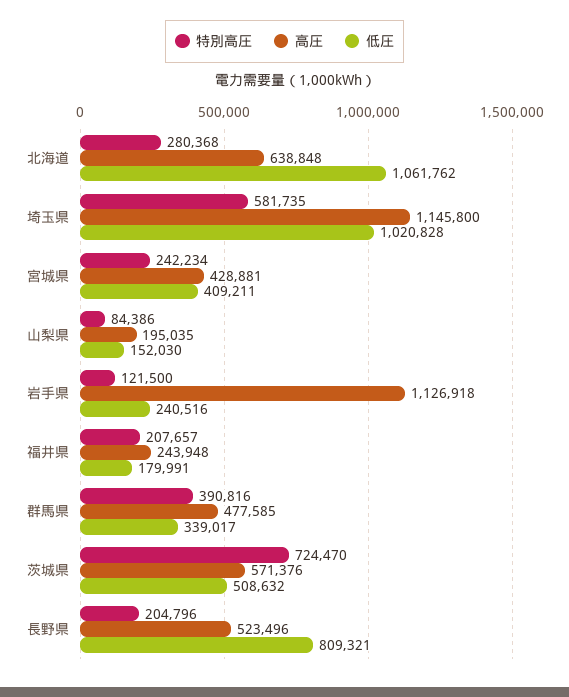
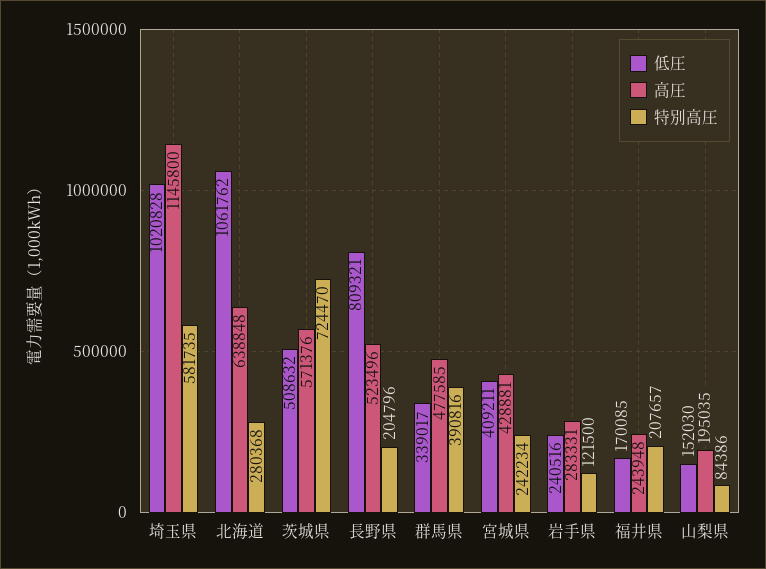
  {
    "特別高圧": {
      "北海道": 280368,
      "埼玉県": 581735,
      "宮城県": 242234,
      "山梨県": 84386,
      "岩手県": 121500,
      "福井県": 207657,
      "群馬県": 390816,
      "茨城県": 724470,
      "長野県": 204796
    },
    "高圧": {
      "北海道": 638848,
      "埼玉県": 1145800,
      "宮城県": 428881,
      "山梨県": 195035,
-     "岩手県": 1126918,
+     "岩手県": 283331,
      "福井県": 243948,
      "群馬県": 477585,
      "茨城県": 571376,
      "長野県": 523496
    },
    "低圧": {
      "北海道": 1061762,
      "埼玉県": 1020828,
      "宮城県": 409211,
      "山梨県": 152030,
      "岩手県": 240516,
-     "福井県": 179991,
+     "福井県": 170085,
      "群馬県": 339017,
      "茨城県": 508632,
      "長野県": 809321
    }
  }

